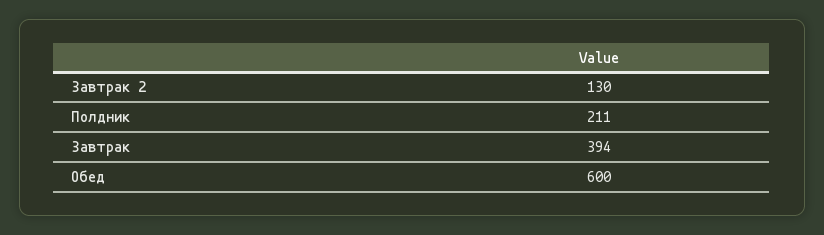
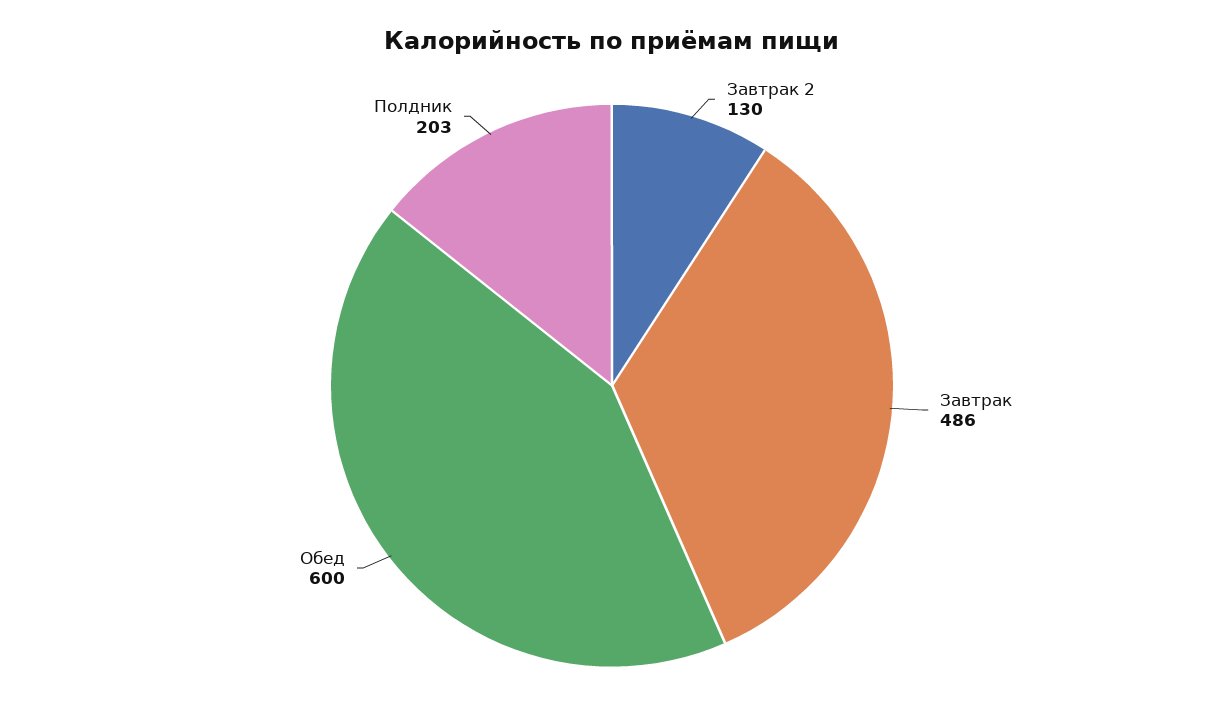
  {
    "Завтрак 2": 130,
-   "Полдник": 211,
+   "Полдник": 203,
-   "Завтрак": 394,
+   "Завтрак": 486,
    "Обед": 600
  }

